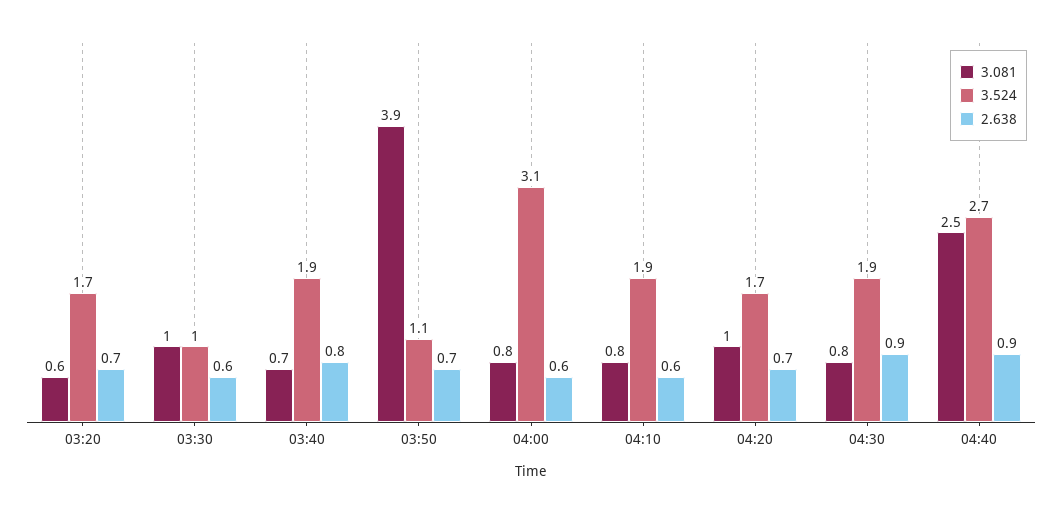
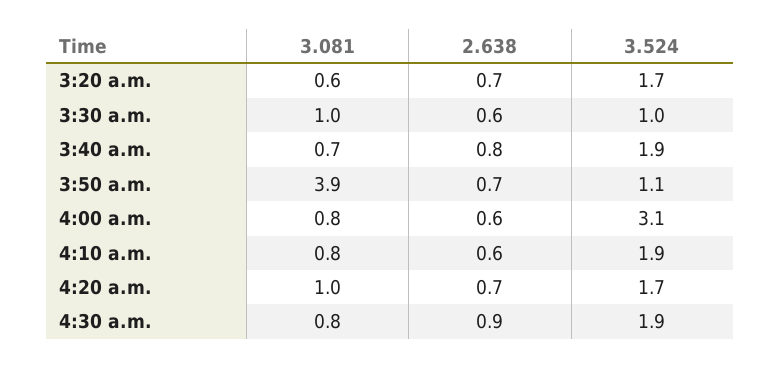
  {
    "3.081": {
      "03:20": 0.6,
      "03:30": 1,
      "03:40": 0.7,
      "03:50": 3.9,
      "04:00": 0.8,
      "04:10": 0.8,
      "04:20": 1,
-     "04:30": 0.8,
+     "04:30": 0.8
-     "04:40": 2.5
    },
    "3.524": {
      "03:20": 1.7,
      "03:30": 1,
      "03:40": 1.9,
      "03:50": 1.1,
      "04:00": 3.1,
      "04:10": 1.9,
      "04:20": 1.7,
-     "04:30": 1.9,
+     "04:30": 1.9
-     "04:40": 2.7
    },
    "2.638": {
      "03:20": 0.7,
      "03:30": 0.6,
      "03:40": 0.8,
      "03:50": 0.7,
      "04:00": 0.6,
      "04:10": 0.6,
      "04:20": 0.7,
-     "04:30": 0.9,
+     "04:30": 0.9
-     "04:40": 0.9
    }
  }

